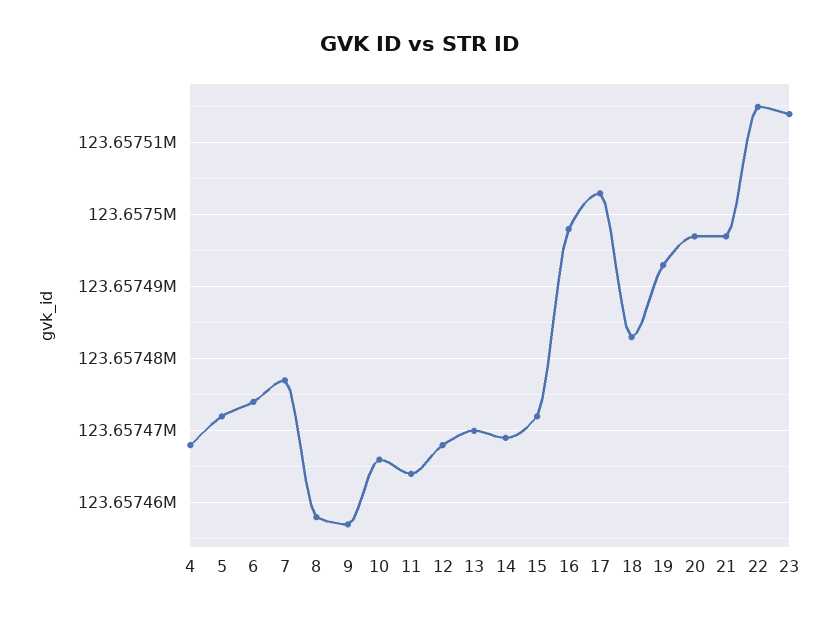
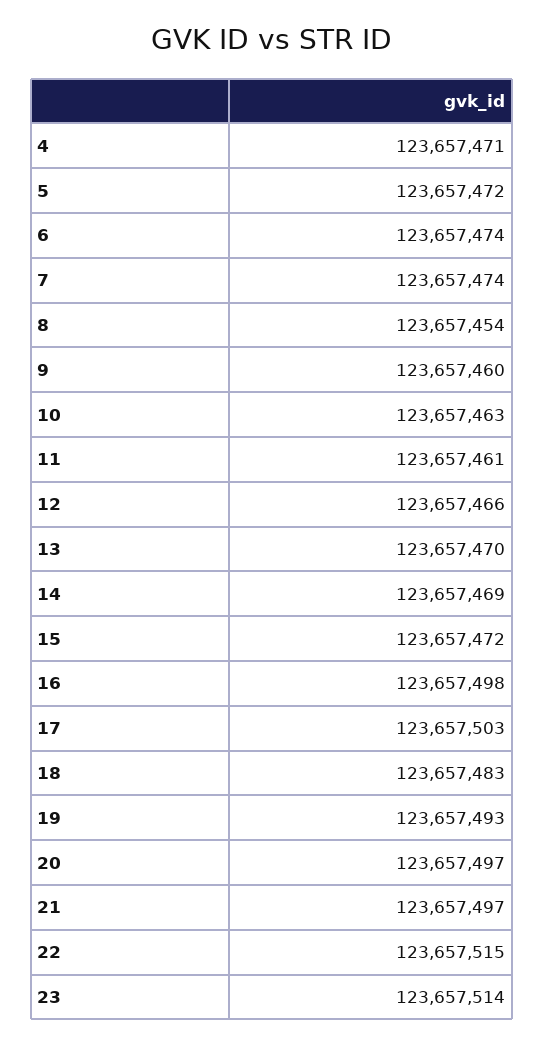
  {
-   "4": 123657468,
+   "4": 123657471,
    "5": 123657472,
    "6": 123657474,
-   "7": 123657477,
+   "7": 123657474,
-   "8": 123657458,
+   "8": 123657454,
-   "9": 123657457,
+   "9": 123657460,
-   "10": 123657466,
+   "10": 123657463,
-   "11": 123657464,
+   "11": 123657461,
-   "12": 123657468,
+   "12": 123657466,
    "13": 123657470,
    "14": 123657469,
    "15": 123657472,
    "16": 123657498,
    "17": 123657503,
    "18": 123657483,
    "19": 123657493,
    "20": 123657497,
    "21": 123657497,
    "22": 123657515,
    "23": 123657514
  }

